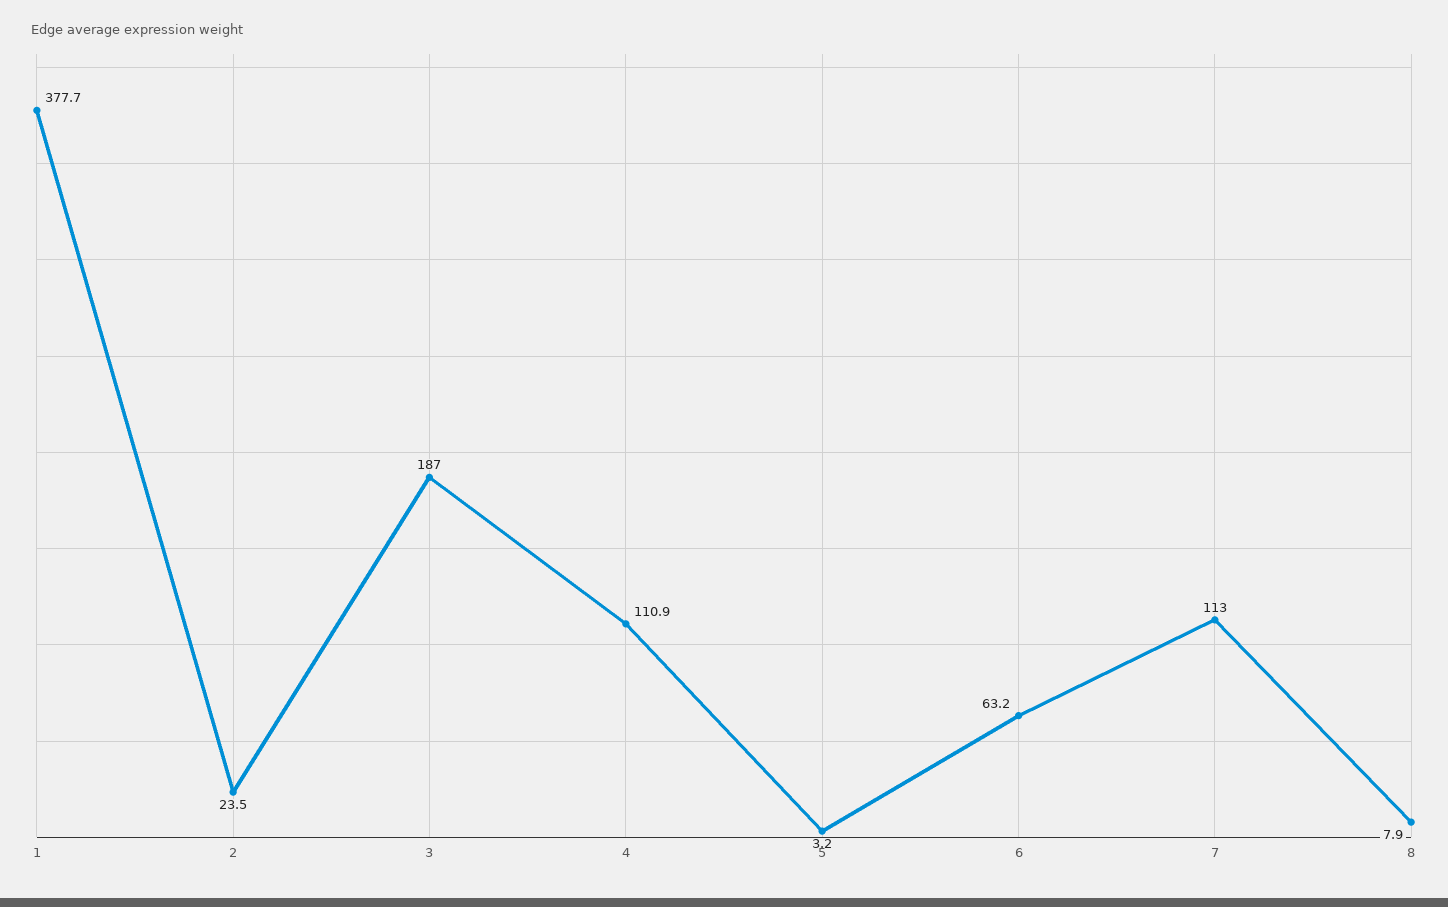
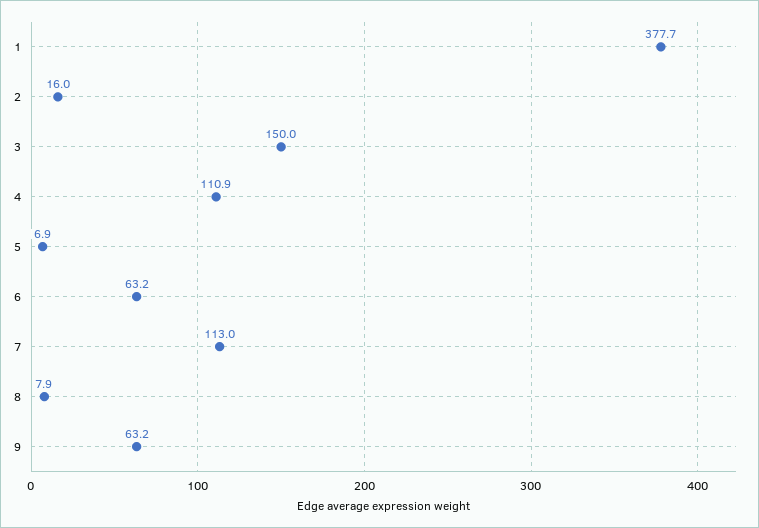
  {
    "1": 377.7,
-   "2": 23.5,
+   "2": 16,
-   "3": 187,
+   "3": 150,
    "4": 110.9,
-   "5": 3.2,
+   "5": 6.9,
    "6": 63.2,
    "7": 113,
-   "8": 7.9
+   "8": 7.9,
+   "9": 63.2
  }

